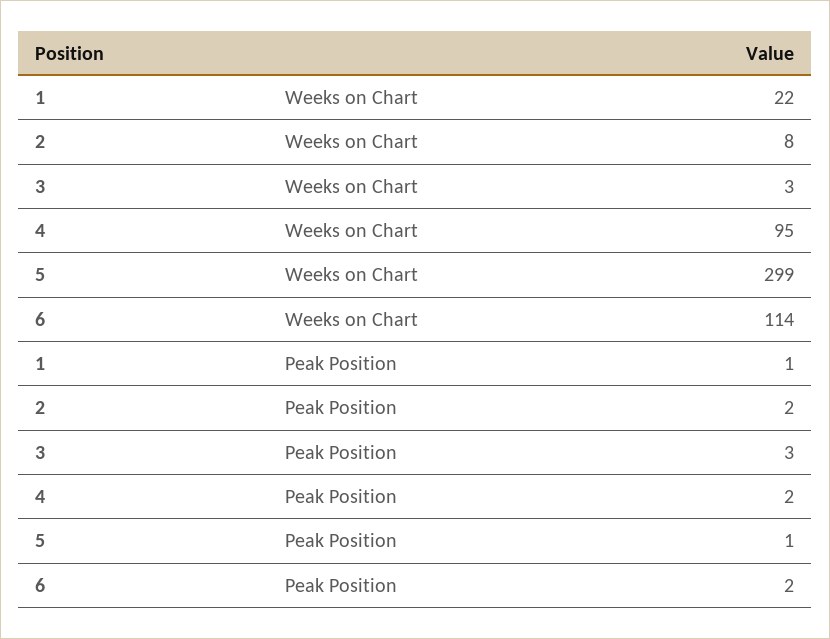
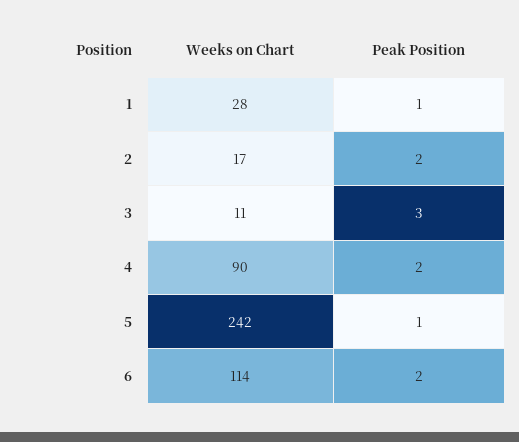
  {
    "1": {
-     "Weeks on Chart": 22,
+     "Weeks on Chart": 28,
      "Peak Position": 1
    },
    "2": {
-     "Weeks on Chart": 8,
+     "Weeks on Chart": 17,
      "Peak Position": 2
    },
    "3": {
-     "Weeks on Chart": 3,
+     "Weeks on Chart": 11,
      "Peak Position": 3
    },
    "4": {
-     "Weeks on Chart": 95,
+     "Weeks on Chart": 90,
      "Peak Position": 2
    },
    "5": {
-     "Weeks on Chart": 299,
+     "Weeks on Chart": 242,
      "Peak Position": 1
    },
    "6": {
      "Weeks on Chart": 114,
      "Peak Position": 2
    }
  }

